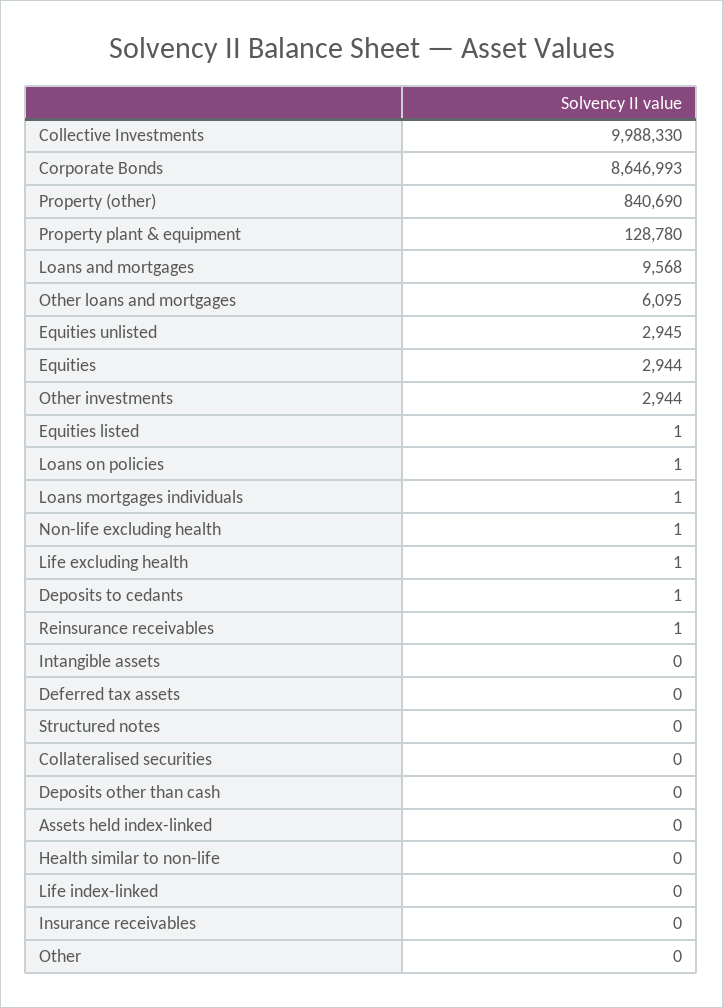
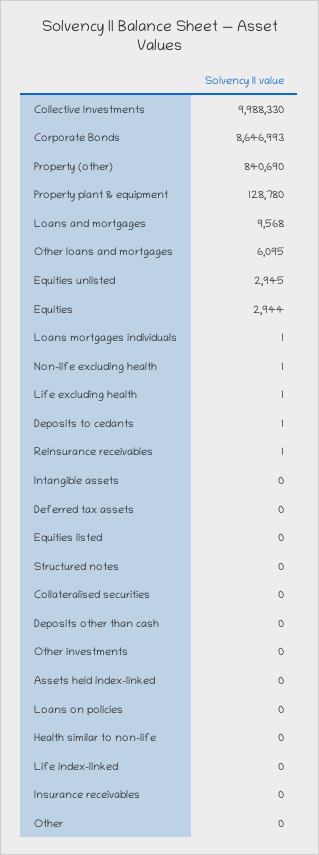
  {
    "Collective Investments": 9988330,
    "Corporate Bonds": 8646993,
    "Property (other)": 840690,
    "Property plant & equipment": 128780,
    "Loans and mortgages": 9568,
    "Other loans and mortgages": 6095,
    "Equities unlisted": 2945,
    "Equities": 2944,
-   "Other investments": 2944,
+   "Other investments": 0,
-   "Equities listed": 1,
+   "Equities listed": 0,
-   "Loans on policies": 1,
+   "Loans on policies": 0,
    "Loans mortgages individuals": 1,
    "Non-life excluding health": 1,
    "Life excluding health": 1,
    "Deposits to cedants": 1,
    "Reinsurance receivables": 1,
    "Intangible assets": 0,
    "Deferred tax assets": 0,
    "Structured notes": 0,
    "Collateralised securities": 0,
    "Deposits other than cash": 0,
    "Assets held index-linked": 0,
    "Health similar to non-life": 0,
    "Life index-linked": 0,
    "Insurance receivables": 0,
    "Other": 0
  }

